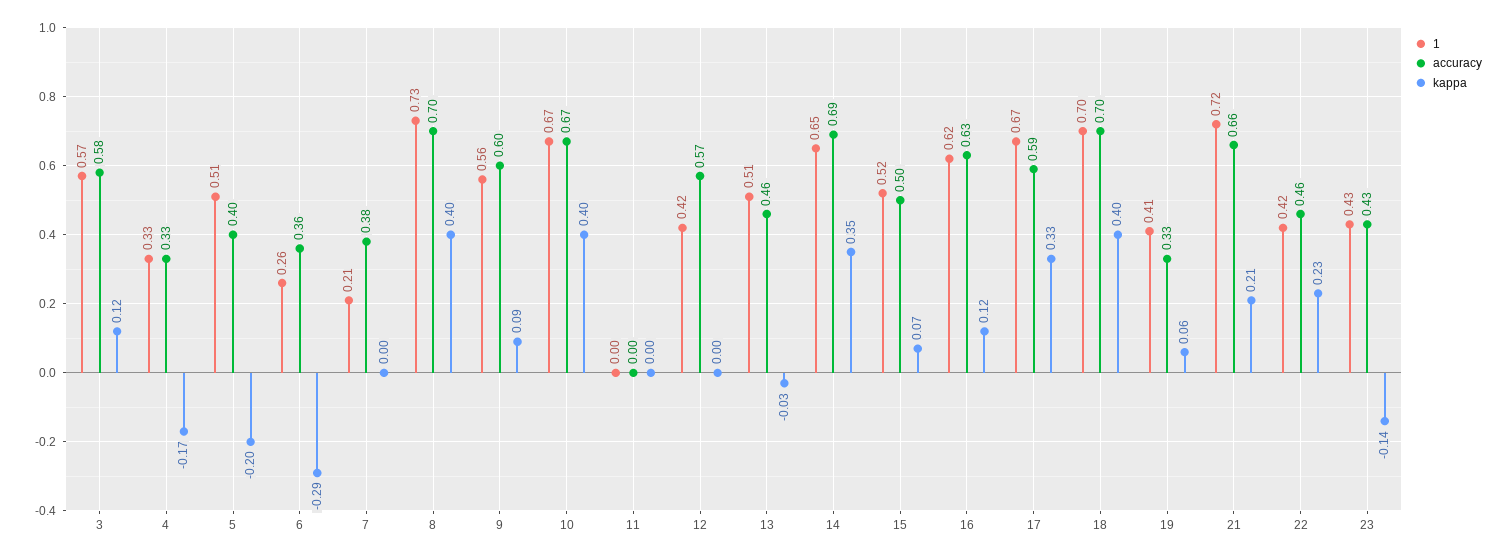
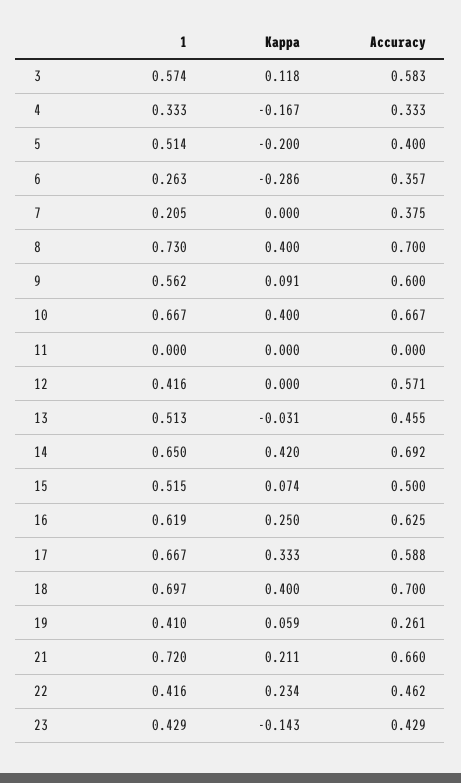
  {
    "1": {
      "3": 0.574,
      "4": 0.333,
      "5": 0.514,
      "6": 0.263,
      "7": 0.205,
      "8": 0.73,
      "9": 0.562,
      "10": 0.667,
      "11": 0,
      "12": 0.416,
      "13": 0.513,
      "14": 0.65,
      "15": 0.515,
      "16": 0.619,
      "17": 0.667,
      "18": 0.697,
      "19": 0.41,
      "21": 0.72,
      "22": 0.416,
      "23": 0.429
    },
    "accuracy": {
      "3": 0.583,
      "4": 0.333,
      "5": 0.4,
      "6": 0.357,
      "7": 0.375,
      "8": 0.7,
      "9": 0.6,
      "10": 0.667,
      "11": 0,
      "12": 0.571,
      "13": 0.455,
      "14": 0.692,
      "15": 0.5,
      "16": 0.625,
      "17": 0.588,
      "18": 0.7,
-     "19": 0.33,
+     "19": 0.261,
      "21": 0.66,
      "22": 0.462,
      "23": 0.429
    },
    "kappa": {
      "3": 0.118,
      "4": -0.167,
      "5": -0.2,
      "6": -0.286,
      "7": 0,
      "8": 0.4,
      "9": 0.091,
      "10": 0.4,
      "11": 0,
      "12": 0,
      "13": -0.031,
-     "14": 0.35,
+     "14": 0.42,
      "15": 0.074,
-     "16": 0.12,
+     "16": 0.25,
      "17": 0.333,
      "18": 0.4,
      "19": 0.059,
      "21": 0.211,
      "22": 0.234,
      "23": -0.143
    }
  }

